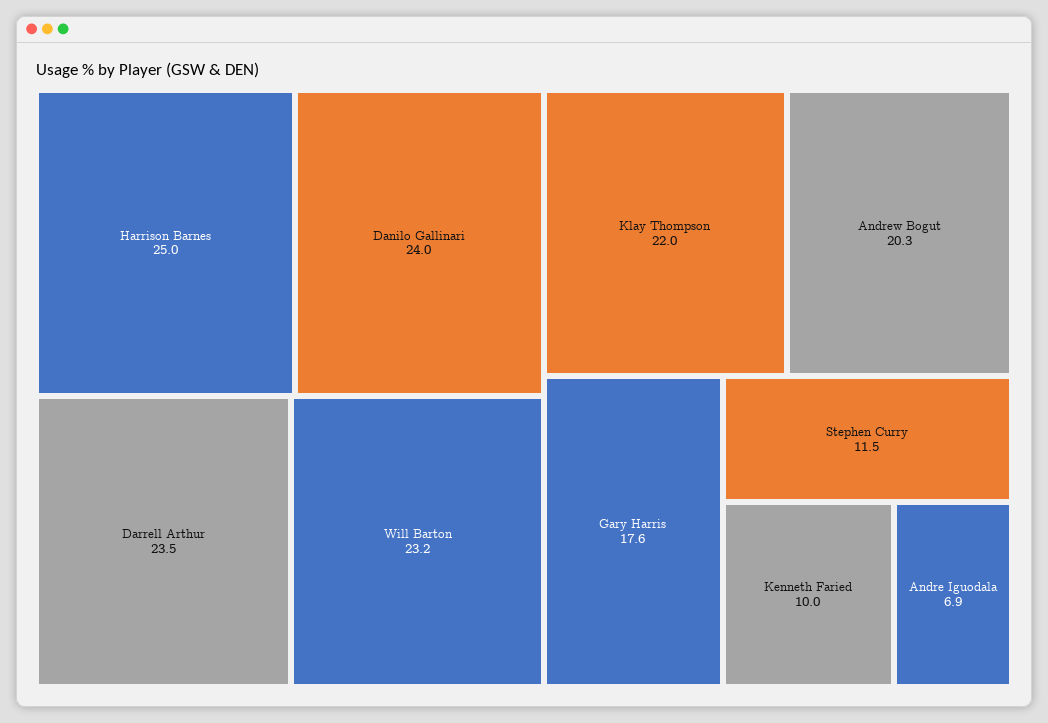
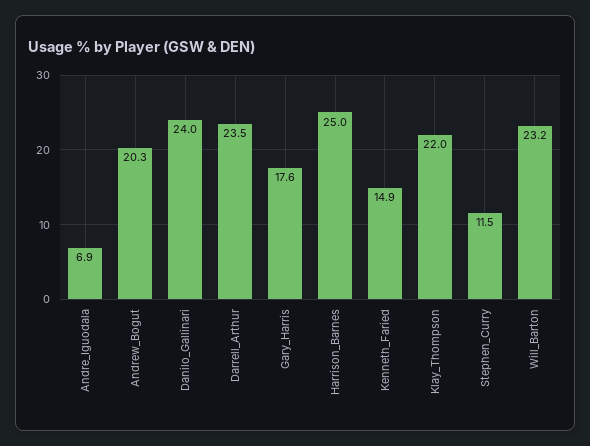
  {
    "Harrison Barnes": 25,
    "Danilo Gallinari": 24,
    "Darrell Arthur": 23.5,
    "Will Barton": 23.2,
    "Klay Thompson": 22,
    "Andrew Bogut": 20.3,
    "Gary Harris": 17.6,
    "Stephen Curry": 11.5,
-   "Kenneth Faried": 10,
+   "Kenneth Faried": 14.9,
    "Andre Iguodala": 6.9
  }

